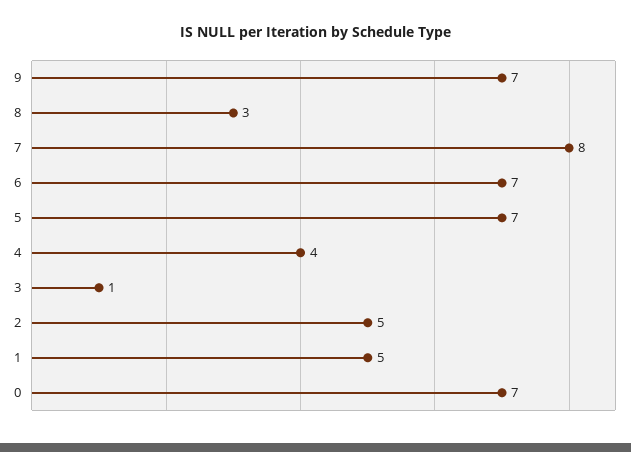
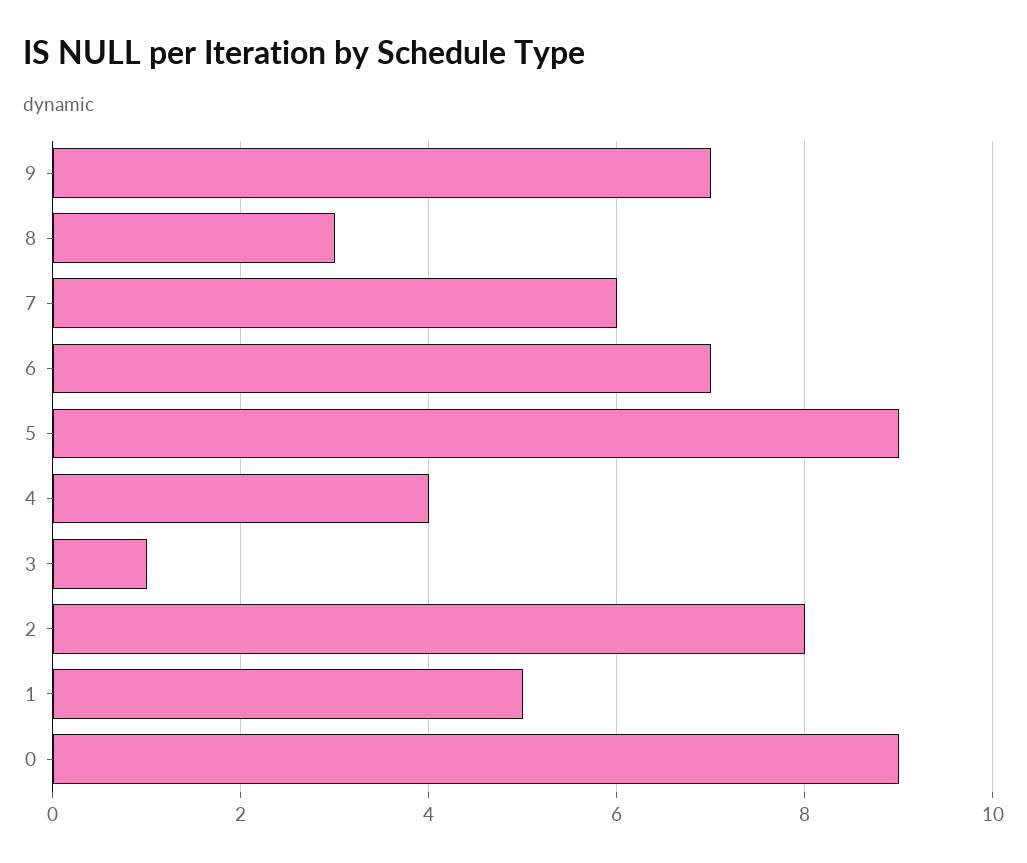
  {
    "9": 7,
    "8": 3,
-   "7": 8,
+   "7": 6,
    "6": 7,
-   "5": 7,
+   "5": 9,
    "4": 4,
    "3": 1,
-   "2": 5,
+   "2": 8,
    "1": 5,
-   "0": 7
+   "0": 9
  }

